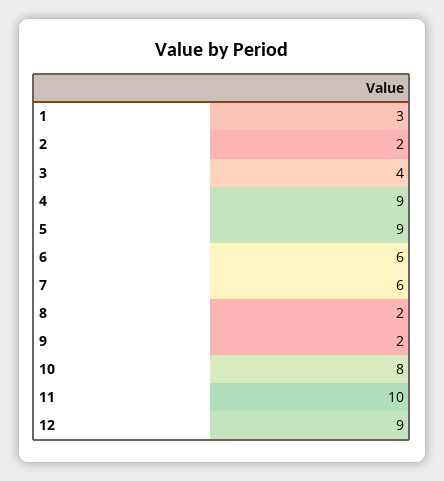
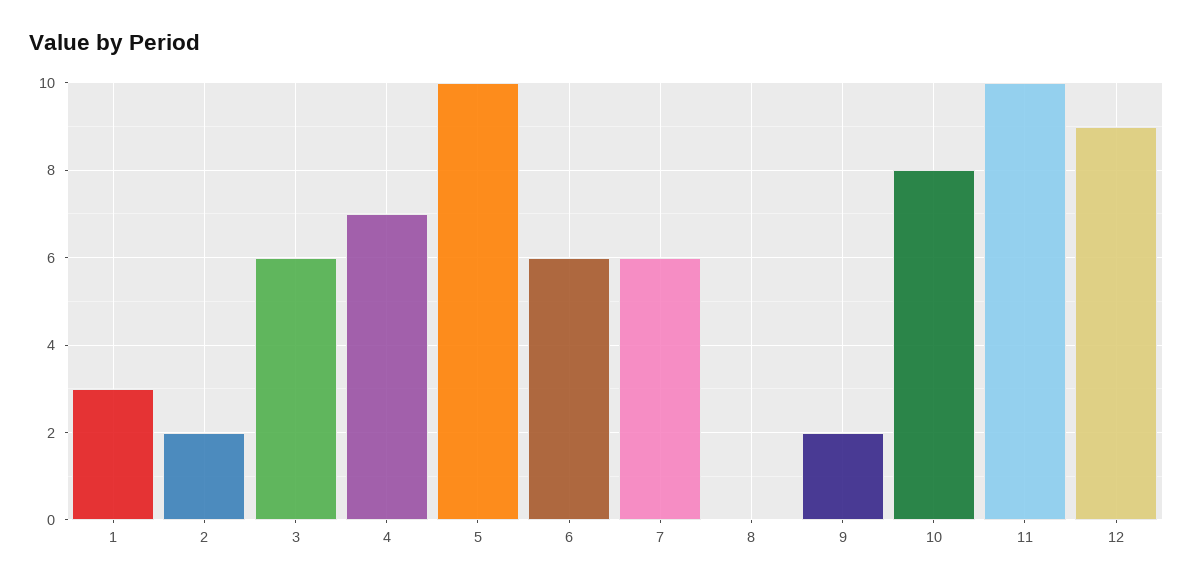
  {
    "1": 3,
    "2": 2,
-   "3": 4,
+   "3": 6,
-   "4": 9,
+   "4": 7,
-   "5": 9,
+   "5": 10,
    "6": 6,
    "7": 6,
-   "8": 2,
+   "8": 0,
    "9": 2,
    "10": 8,
    "11": 10,
    "12": 9
  }

